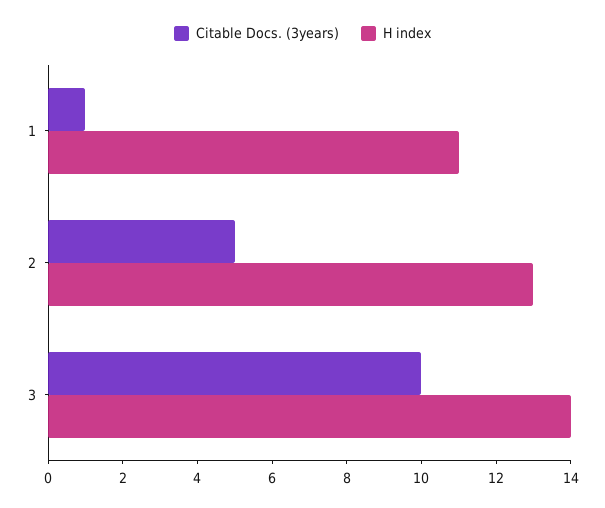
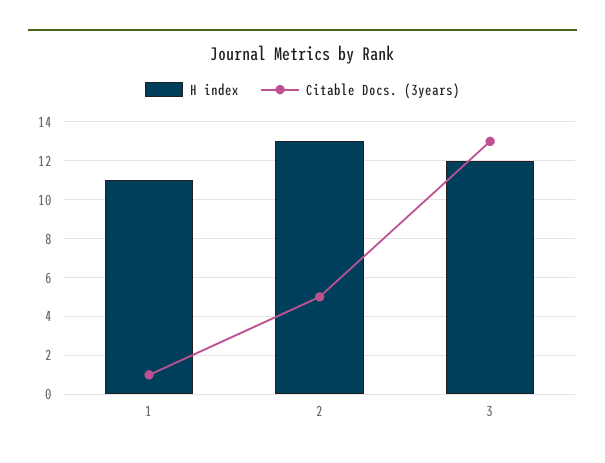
  {
    "Citable Docs. (3years)": {
      "1": 1,
      "2": 5,
-     "3": 10
+     "3": 13
    },
    "H index": {
      "1": 11,
      "2": 13,
-     "3": 14
+     "3": 12
    }
  }

